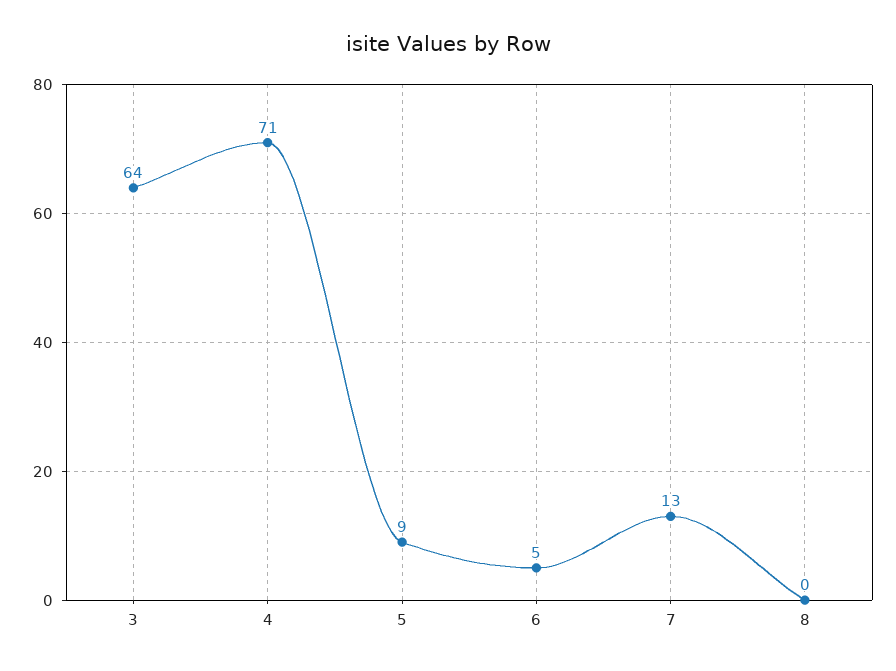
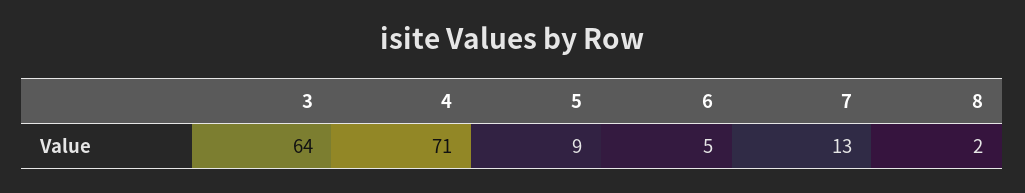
  {
    "3": 64,
    "4": 71,
    "5": 9,
    "6": 5,
    "7": 13,
-   "8": 0
+   "8": 2
  }

